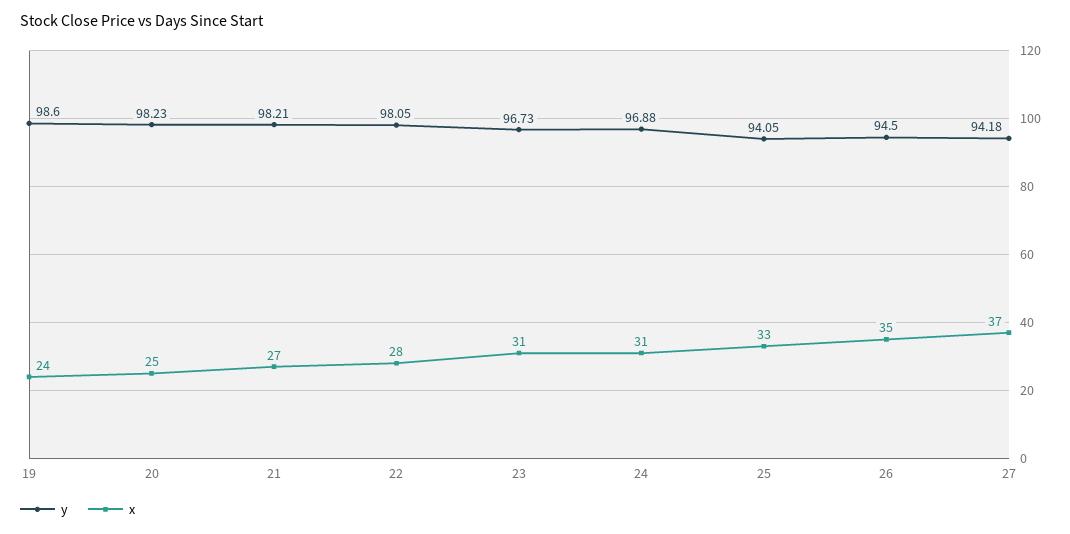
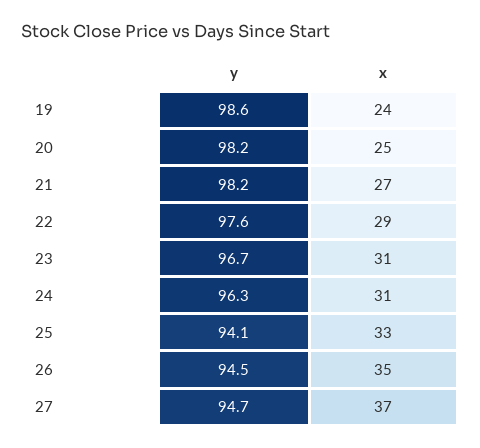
  {
    "y": {
      "19": 98.6,
      "20": 98.23,
      "21": 98.21,
-     "22": 98.05,
+     "22": 97.6,
      "23": 96.73,
-     "24": 96.88,
+     "24": 96.3,
      "25": 94.05,
      "26": 94.5,
-     "27": 94.18
+     "27": 94.7
    },
    "x": {
      "19": 24,
      "20": 25,
      "21": 27,
-     "22": 28,
+     "22": 29,
      "23": 31,
      "24": 31,
      "25": 33,
      "26": 35,
      "27": 37
    }
  }

